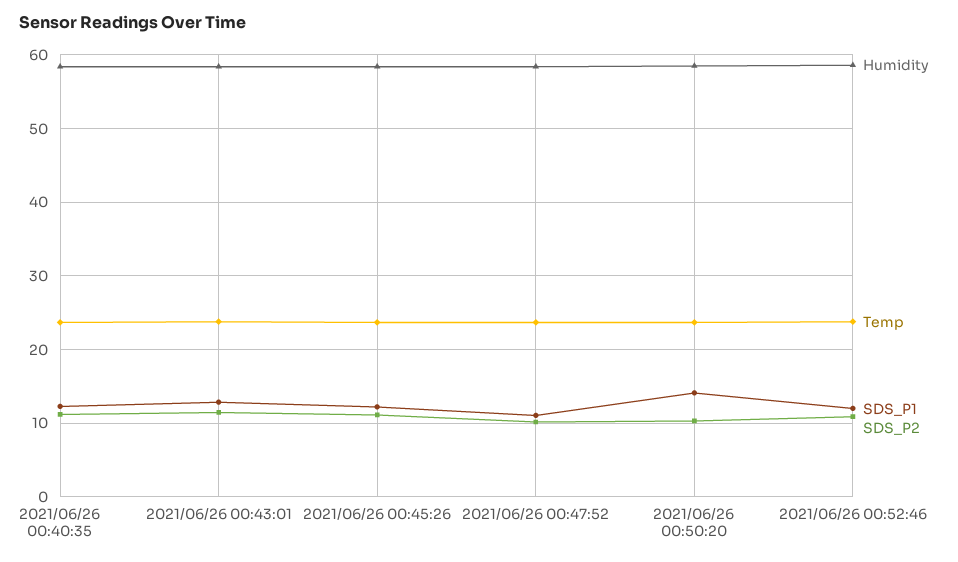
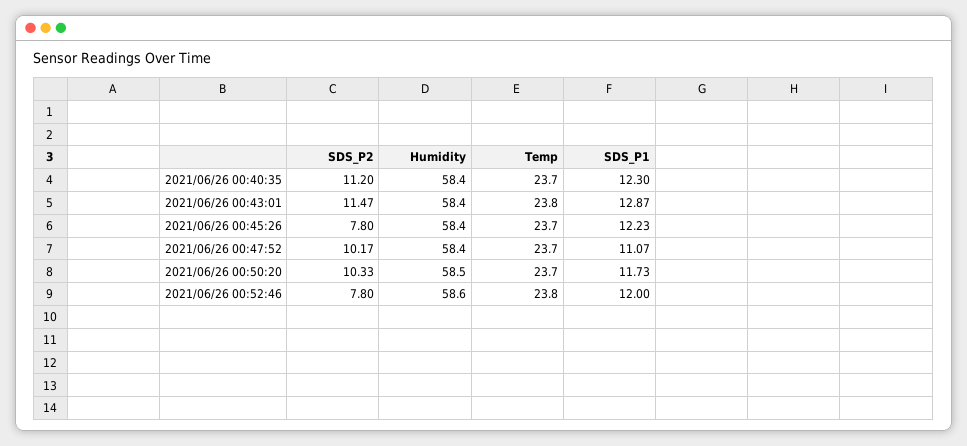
  {
    "Humidity": {
      "2021/06/26 00:40:35": 58.4,
      "2021/06/26 00:43:01": 58.4,
      "2021/06/26 00:45:26": 58.4,
      "2021/06/26 00:47:52": 58.4,
      "2021/06/26 00:50:20": 58.5,
      "2021/06/26 00:52:46": 58.6
    },
    "Temp": {
      "2021/06/26 00:40:35": 23.7,
      "2021/06/26 00:43:01": 23.8,
      "2021/06/26 00:45:26": 23.7,
      "2021/06/26 00:47:52": 23.7,
      "2021/06/26 00:50:20": 23.7,
      "2021/06/26 00:52:46": 23.8
    },
    "SDS_P1": {
      "2021/06/26 00:40:35": 12.3,
      "2021/06/26 00:43:01": 12.87,
      "2021/06/26 00:45:26": 12.23,
      "2021/06/26 00:47:52": 11.07,
-     "2021/06/26 00:50:20": 14,
+     "2021/06/26 00:50:20": 11.73,
      "2021/06/26 00:52:46": 12
    },
    "SDS_P2": {
      "2021/06/26 00:40:35": 11.2,
      "2021/06/26 00:43:01": 11.47,
-     "2021/06/26 00:45:26": 11,
+     "2021/06/26 00:45:26": 7.8,
      "2021/06/26 00:47:52": 10.17,
      "2021/06/26 00:50:20": 10.33,
-     "2021/06/26 00:52:46": 11
+     "2021/06/26 00:52:46": 7.8
    }
  }

